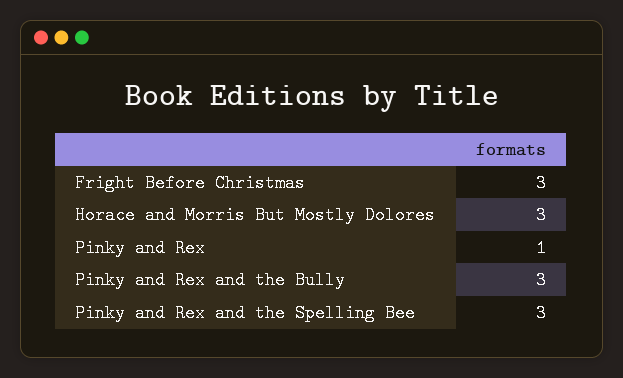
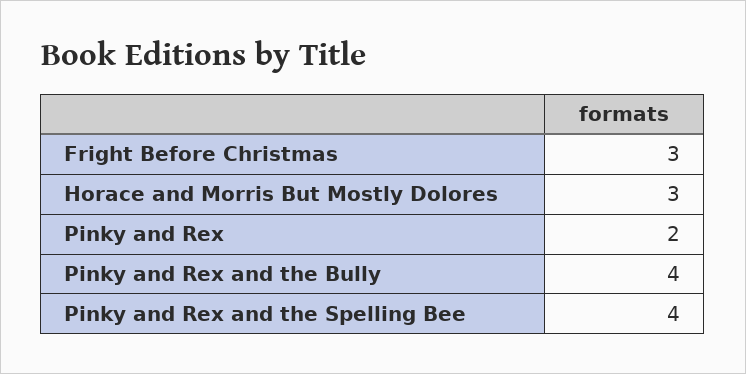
  {
    "Fright Before Christmas": 3,
    "Horace and Morris But Mostly Dolores": 3,
-   "Pinky and Rex": 1,
+   "Pinky and Rex": 2,
-   "Pinky and Rex and the Bully": 3,
+   "Pinky and Rex and the Bully": 4,
-   "Pinky and Rex and the Spelling Bee": 3
+   "Pinky and Rex and the Spelling Bee": 4
  }

